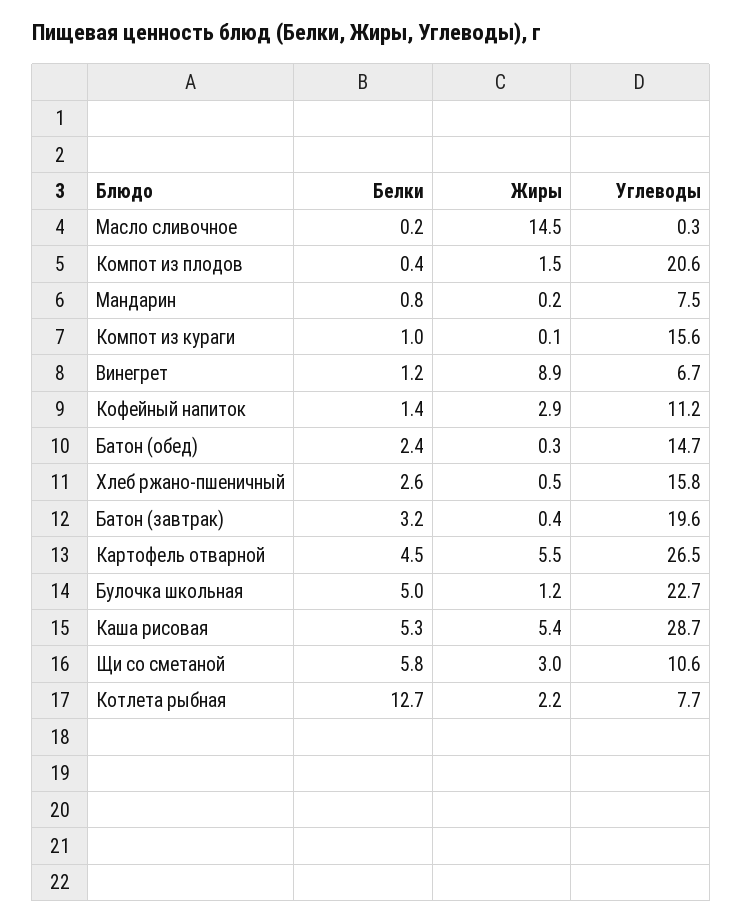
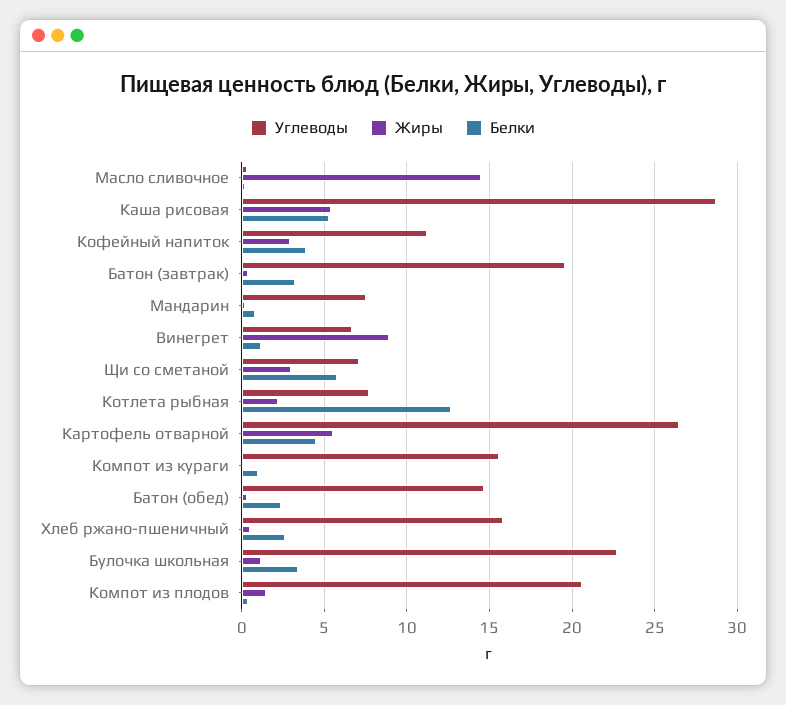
  {
    "Белки": {
      "Масло сливочное": 0.2,
      "Компот из плодов": 0.4,
      "Мандарин": 0.8,
      "Компот из кураги": 1,
      "Винегрет": 1.2,
-     "Кофейный напиток": 1.4,
+     "Кофейный напиток": 4,
      "Батон (обед)": 2.4,
      "Хлеб ржано-пшеничный": 2.6,
      "Батон (завтрак)": 3.2,
      "Картофель отварной": 4.5,
-     "Булочка школьная": 5,
+     "Булочка школьная": 3.5,
      "Каша рисовая": 5.3,
      "Щи со сметаной": 5.8,
      "Котлета рыбная": 12.7
    },
    "Жиры": {
      "Масло сливочное": 14.5,
      "Компот из плодов": 1.5,
      "Мандарин": 0.2,
      "Компот из кураги": 0.1,
      "Винегрет": 8.9,
      "Кофейный напиток": 2.9,
      "Батон (обед)": 0.3,
      "Хлеб ржано-пшеничный": 0.5,
      "Батон (завтрак)": 0.4,
      "Картофель отварной": 5.5,
      "Булочка школьная": 1.2,
      "Каша рисовая": 5.4,
      "Щи со сметаной": 3,
      "Котлета рыбная": 2.2
    },
    "Углеводы": {
      "Масло сливочное": 0.3,
      "Компот из плодов": 20.6,
      "Мандарин": 7.5,
      "Компот из кураги": 15.6,
      "Винегрет": 6.7,
      "Кофейный напиток": 11.2,
      "Батон (обед)": 14.7,
      "Хлеб ржано-пшеничный": 15.8,
      "Батон (завтрак)": 19.6,
      "Картофель отварной": 26.5,
      "Булочка школьная": 22.7,
      "Каша рисовая": 28.7,
-     "Щи со сметаной": 10.6,
+     "Щи со сметаной": 7,
      "Котлета рыбная": 7.7
    }
  }

